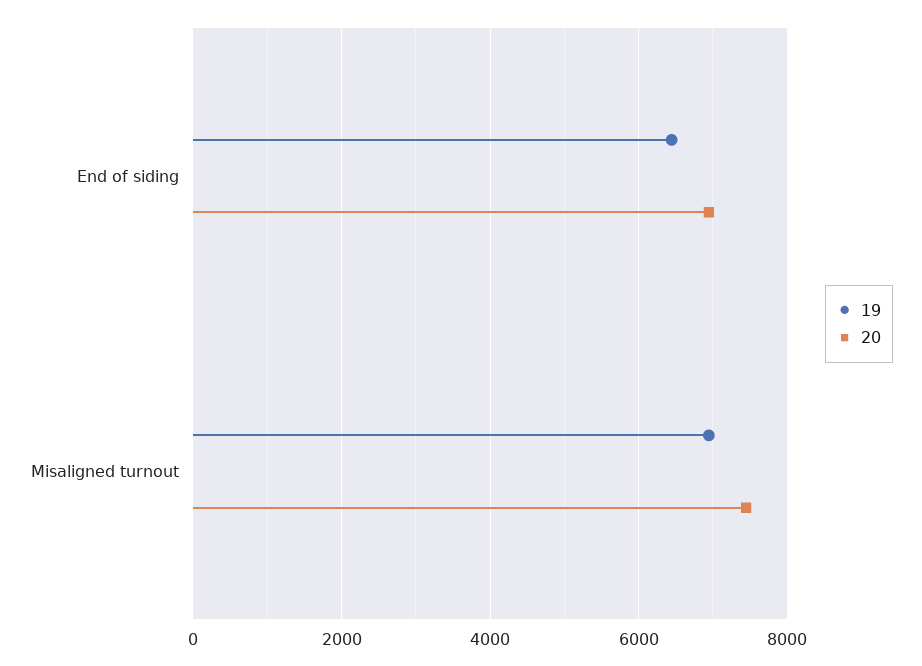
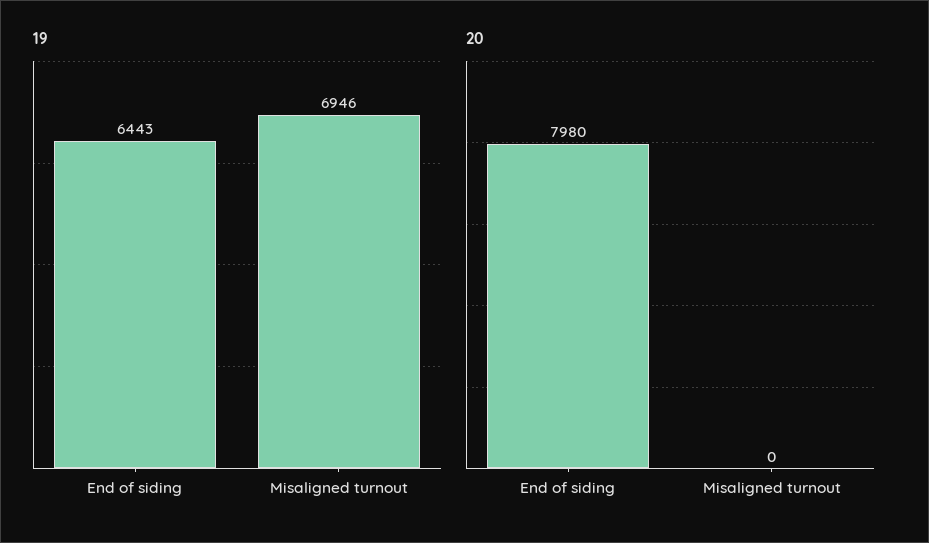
  {
    "19": {
      "End of siding": 6443,
      "Misaligned turnout": 6946
    },
    "20": {
-     "End of siding": 7000,
+     "End of siding": 7980,
-     "Misaligned turnout": 7400
+     "Misaligned turnout": 0
    }
  }

